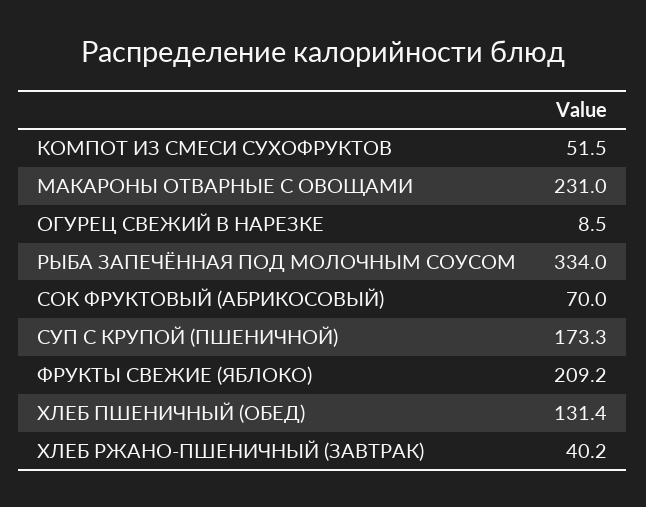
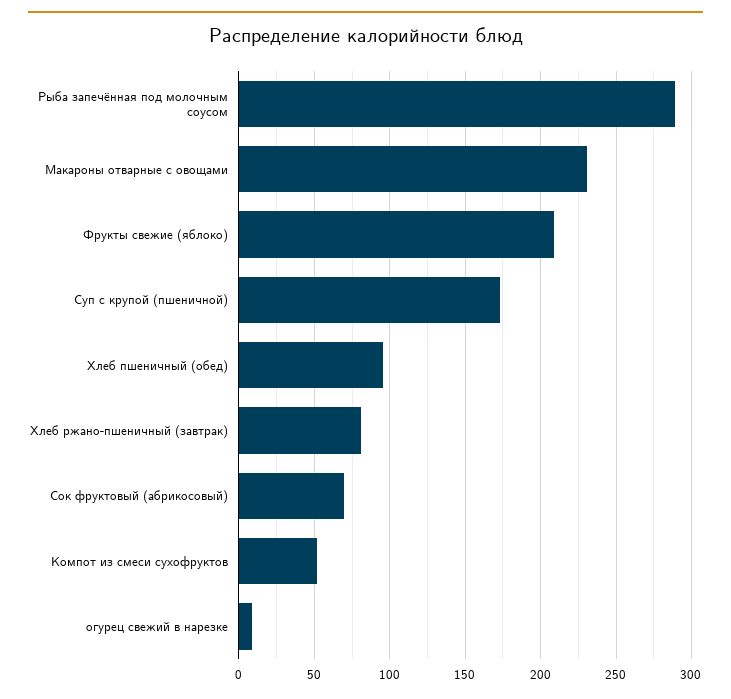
  {
    "КОМПОТ ИЗ СМЕСИ СУХОФРУКТОВ": 51.5,
    "МАКАРОНЫ ОТВАРНЫЕ С ОВОЩАМИ": 231,
    "ОГУРЕЦ СВЕЖИЙ В НАРЕЗКЕ": 8.5,
-   "РЫБА ЗАПЕЧЁННАЯ ПОД МОЛОЧНЫМ СОУСОМ": 334,
+   "РЫБА ЗАПЕЧЁННАЯ ПОД МОЛОЧНЫМ СОУСОМ": 290,
    "СОК ФРУКТОВЫЙ (АБРИКОСОВЫЙ)": 70,
    "СУП С КРУПОЙ (ПШЕНИЧНОЙ)": 173.3,
    "ФРУКТЫ СВЕЖИЕ (ЯБЛОКО)": 209.2,
-   "ХЛЕБ ПШЕНИЧНЫЙ (ОБЕД)": 131.4,
+   "ХЛЕБ ПШЕНИЧНЫЙ (ОБЕД)": 95,
-   "ХЛЕБ РЖАНО-ПШЕНИЧНЫЙ (ЗАВТРАК)": 40.2
+   "ХЛЕБ РЖАНО-ПШЕНИЧНЫЙ (ЗАВТРАК)": 80
  }

